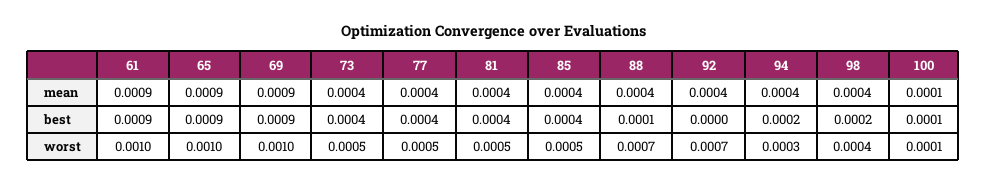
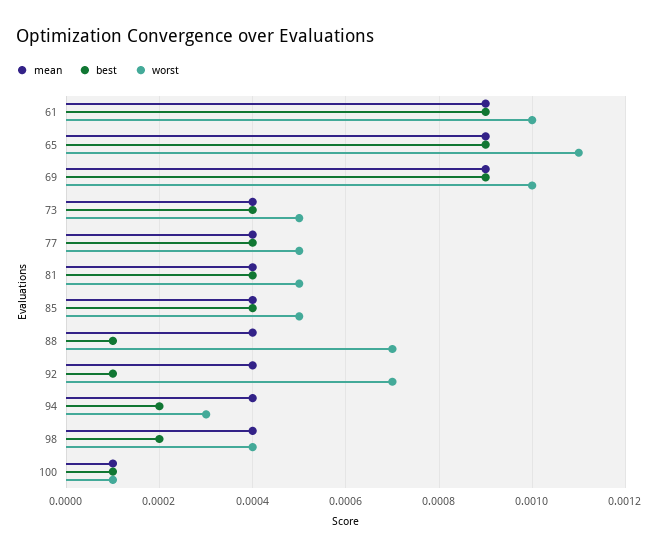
  {
    "mean": {
      "61": 0.0009,
      "65": 0.0009,
      "69": 0.0009,
      "73": 0.0004,
      "77": 0.0004,
      "81": 0.0004,
      "85": 0.0004,
      "88": 0.0004,
      "92": 0.0004,
      "94": 0.0004,
      "98": 0.0004,
      "100": 0.0001
    },
    "best": {
      "61": 0.0009,
      "65": 0.0009,
      "69": 0.0009,
      "73": 0.0004,
      "77": 0.0004,
      "81": 0.0004,
      "85": 0.0004,
      "88": 0.0001,
-     "92": 0,
+     "92": 0.0001,
      "94": 0.0002,
      "98": 0.0002,
      "100": 0.0001
    },
    "worst": {
      "61": 0.001,
-     "65": 0.001,
+     "65": 0.0011,
      "69": 0.001,
      "73": 0.0005,
      "77": 0.0005,
      "81": 0.0005,
      "85": 0.0005,
      "88": 0.0007,
      "92": 0.0007,
      "94": 0.0003,
      "98": 0.0004,
      "100": 0.0001
    }
  }

